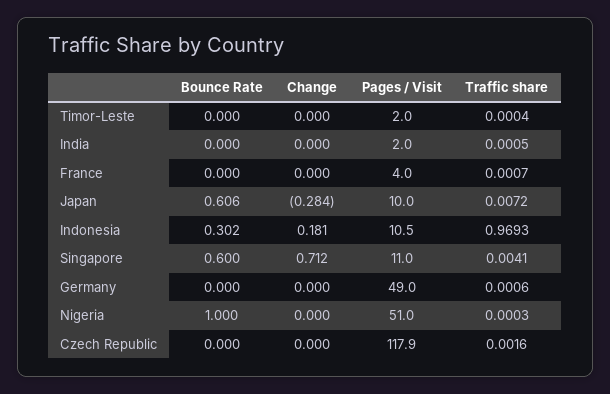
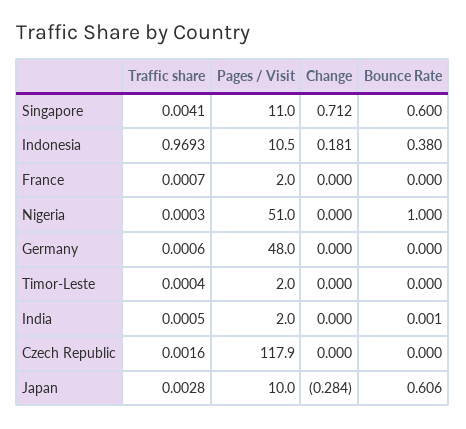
  {
    "Bounce Rate": {
      "Timor-Leste": 0,
-     "India": 0,
+     "India": 0.001,
      "France": 0,
      "Japan": 0.606,
-     "Indonesia": 0.302,
+     "Indonesia": 0.38,
      "Singapore": 0.6,
      "Germany": 0,
      "Nigeria": 1,
      "Czech Republic": 0
    },
    "Change": {
      "Timor-Leste": 0,
      "India": 0,
      "France": 0,
      "Japan": -0.284,
      "Indonesia": 0.181,
      "Singapore": 0.712,
      "Germany": 0,
      "Nigeria": 0,
      "Czech Republic": 0
    },
    "Pages / Visit": {
      "Timor-Leste": 2,
      "India": 2,
-     "France": 4,
+     "France": 2,
      "Japan": 10,
      "Indonesia": 10.5,
      "Singapore": 11,
-     "Germany": 49,
+     "Germany": 48,
      "Nigeria": 51,
      "Czech Republic": 117.9
    },
    "Traffic share": {
      "Timor-Leste": 0.0004,
      "India": 0.0005,
      "France": 0.0007,
-     "Japan": 0.0072,
+     "Japan": 0.0028,
      "Indonesia": 0.9693,
      "Singapore": 0.0041,
      "Germany": 0.0006,
      "Nigeria": 0.0003,
      "Czech Republic": 0.0016
    }
  }

